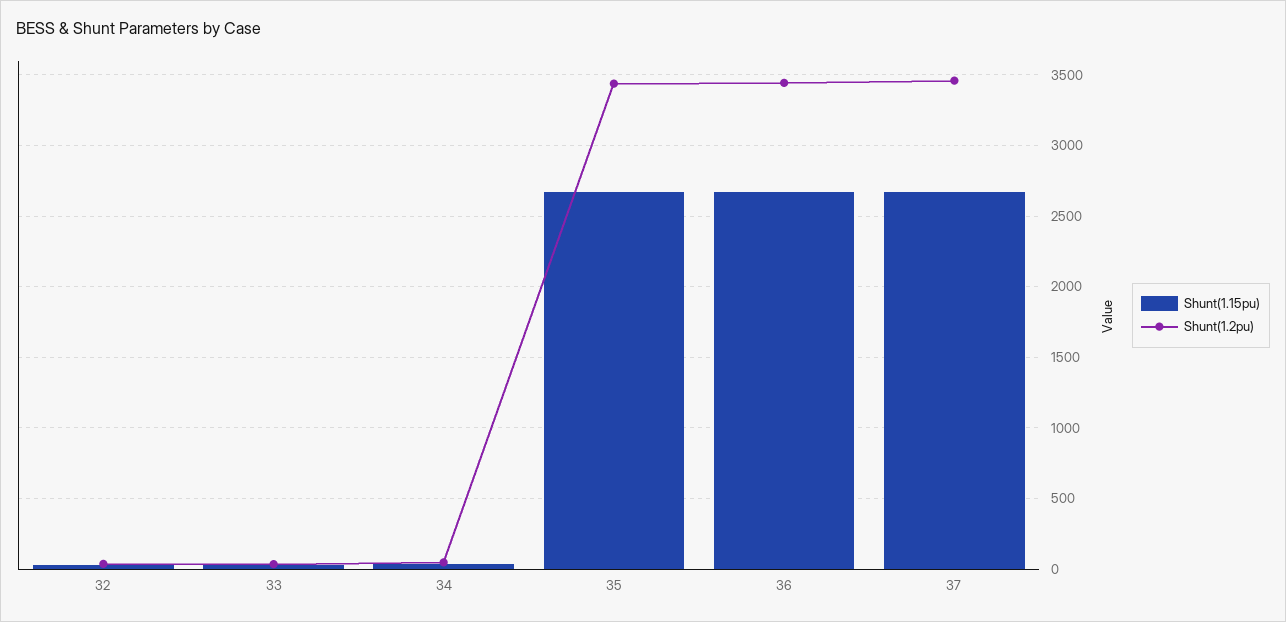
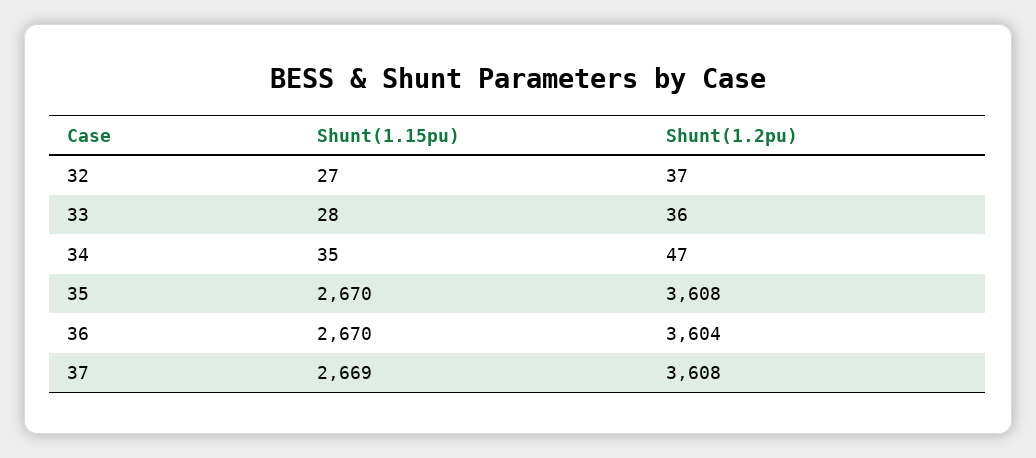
  {
    "Shunt(1.15pu)": {
      "32": 27,
      "33": 28,
      "34": 35,
      "35": 2670,
      "36": 2670,
      "37": 2669
    },
    "Shunt(1.2pu)": {
      "32": 37,
      "33": 36,
      "34": 47,
-     "35": 3450,
+     "35": 3608,
-     "36": 3450,
+     "36": 3604,
-     "37": 3450
+     "37": 3608
    }
  }

